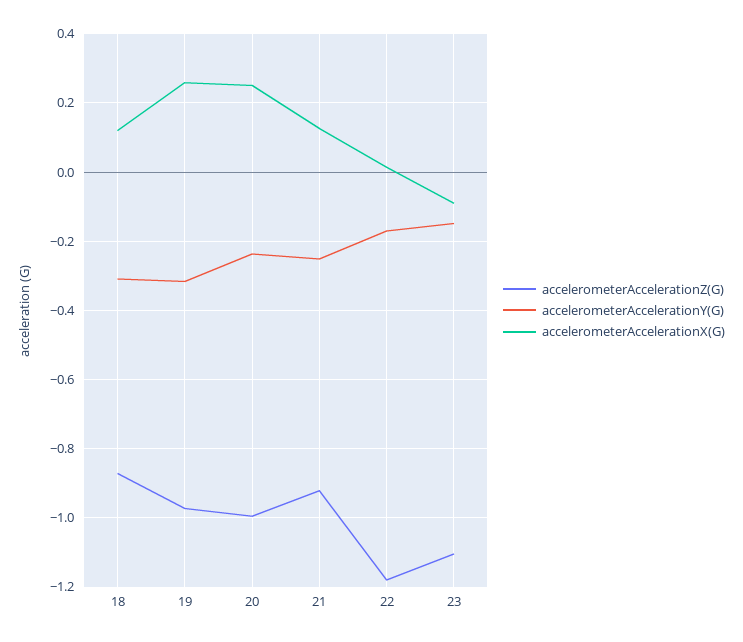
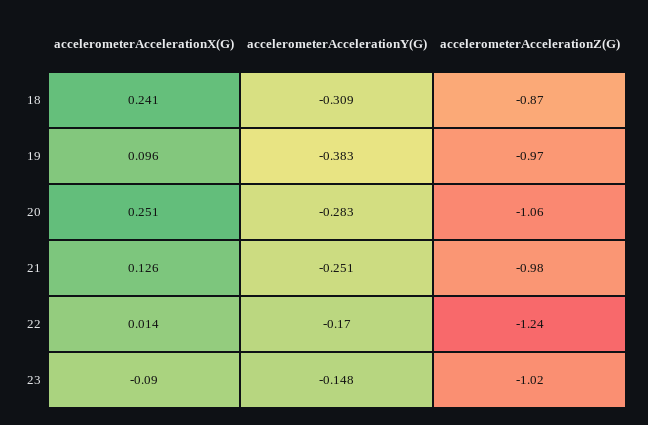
  {
    "accelerometerAccelerationZ(G)": {
      "18": -0.87,
      "19": -0.97,
-     "20": -1,
+     "20": -1.06,
-     "21": -0.92,
+     "21": -0.98,
-     "22": -1.18,
+     "22": -1.24,
-     "23": -1.1
+     "23": -1.02
    },
    "accelerometerAccelerationY(G)": {
      "18": -0.309,
-     "19": -0.32,
+     "19": -0.383,
-     "20": -0.24,
+     "20": -0.283,
      "21": -0.251,
      "22": -0.17,
      "23": -0.148
    },
    "accelerometerAccelerationX(G)": {
-     "18": 0.12,
+     "18": 0.241,
-     "19": 0.26,
+     "19": 0.096,
      "20": 0.251,
      "21": 0.126,
      "22": 0.014,
      "23": -0.09
    }
  }

